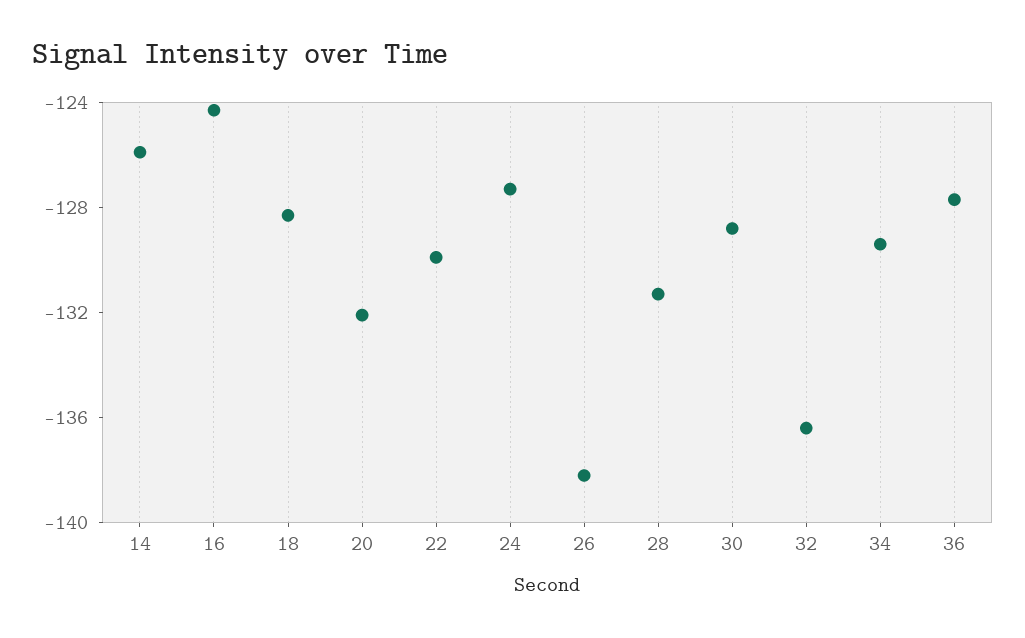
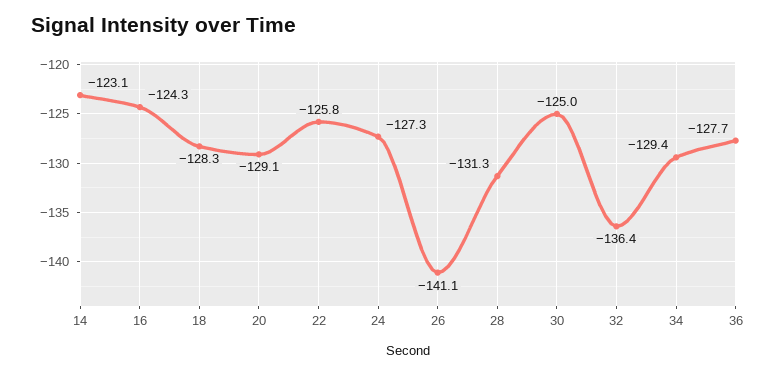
  {
-   "14": -126,
+   "14": -123.1,
    "16": -124.3,
    "18": -128.3,
-   "20": -132,
+   "20": -129.1,
-   "22": -130,
+   "22": -125.8,
    "24": -127.3,
-   "26": -138,
+   "26": -141.1,
    "28": -131.3,
-   "30": -129,
+   "30": -125,
    "32": -136.4,
    "34": -129.4,
    "36": -127.7
  }

